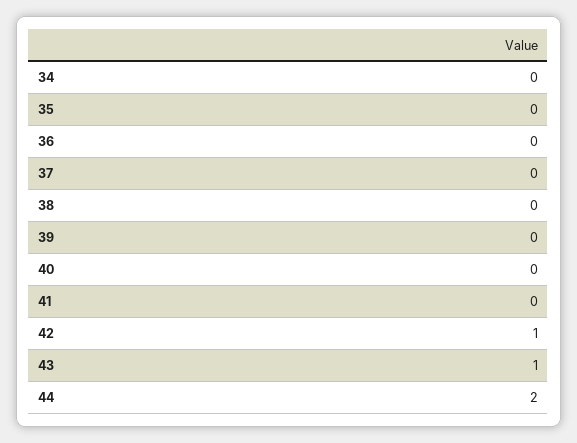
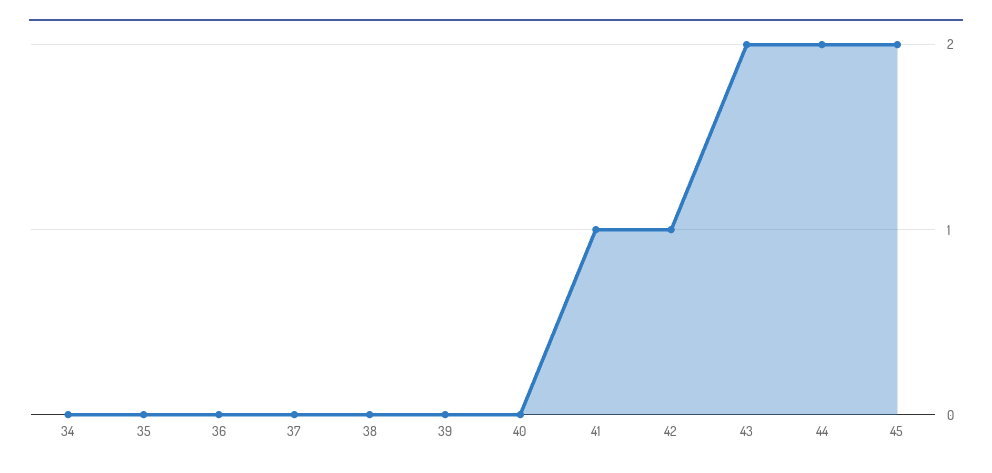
  {
    "34": 0,
    "35": 0,
    "36": 0,
    "37": 0,
    "38": 0,
    "39": 0,
    "40": 0,
-   "41": 0,
+   "41": 1,
    "42": 1,
-   "43": 1,
+   "43": 2,
-   "44": 2
+   "44": 2,
+   "45": 2
  }

